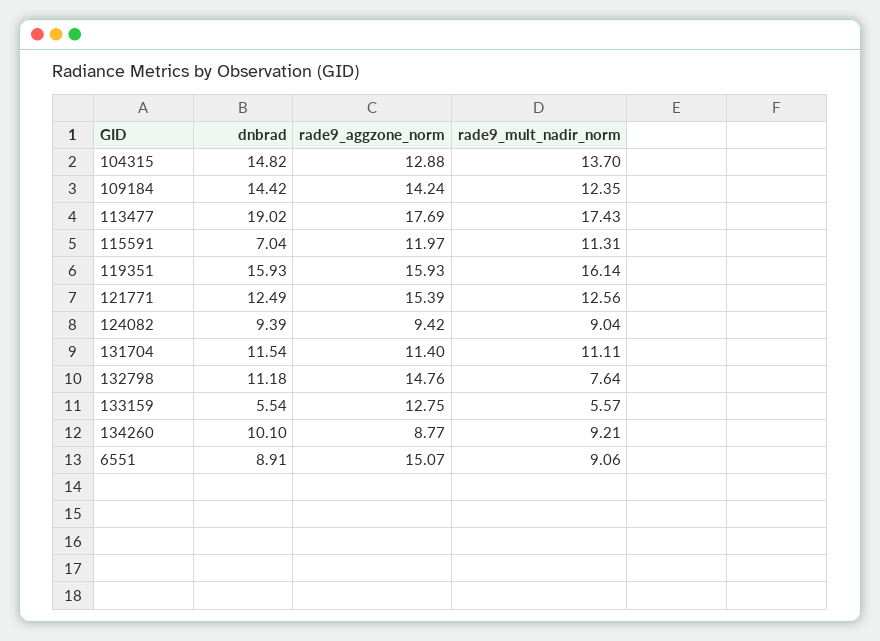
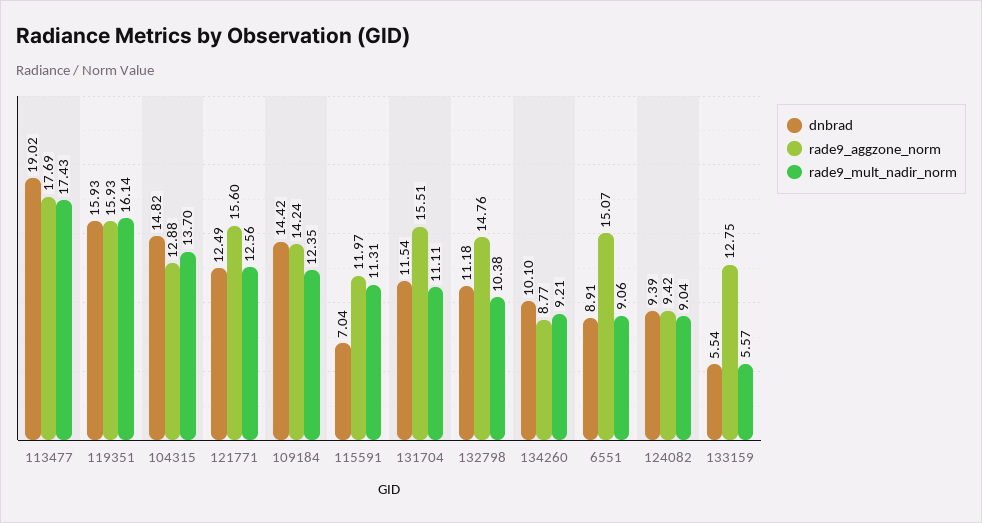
  {
    "dnbrad": {
      "104315": 14.82,
      "109184": 14.42,
      "113477": 19.02,
      "115591": 7.04,
      "119351": 15.93,
      "121771": 12.49,
      "124082": 9.39,
      "131704": 11.54,
      "132798": 11.18,
      "133159": 5.54,
      "134260": 10.1,
      "6551": 8.91
    },
    "rade9_aggzone_norm": {
      "104315": 12.88,
      "109184": 14.24,
      "113477": 17.69,
      "115591": 11.97,
      "119351": 15.93,
-     "121771": 15.39,
+     "121771": 15.6,
      "124082": 9.42,
-     "131704": 11.4,
+     "131704": 15.51,
      "132798": 14.76,
      "133159": 12.75,
      "134260": 8.77,
      "6551": 15.07
    },
    "rade9_mult_nadir_norm": {
      "104315": 13.7,
      "109184": 12.35,
      "113477": 17.43,
      "115591": 11.31,
      "119351": 16.14,
      "121771": 12.56,
      "124082": 9.04,
      "131704": 11.11,
-     "132798": 7.64,
+     "132798": 10.38,
      "133159": 5.57,
      "134260": 9.21,
      "6551": 9.06
    }
  }

